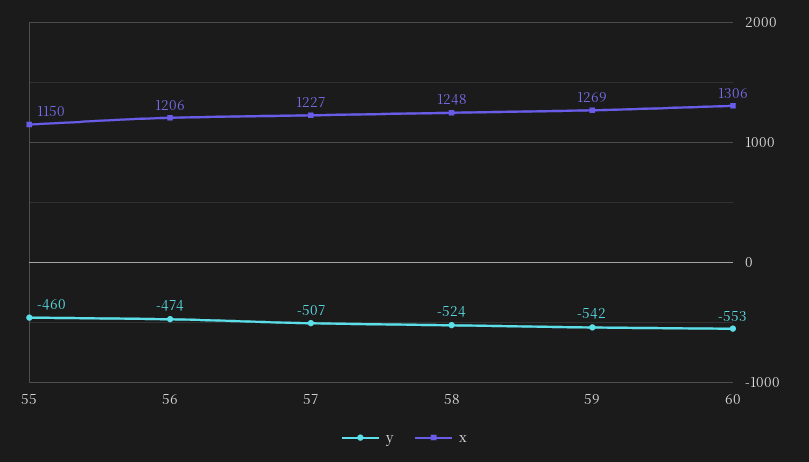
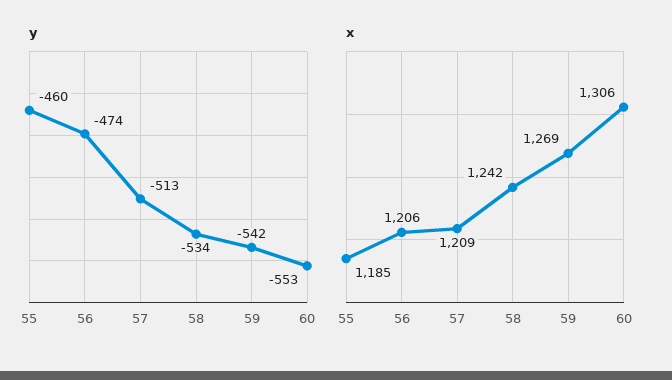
  {
    "y": {
      "55": -460,
      "56": -474,
-     "57": -507,
+     "57": -513,
-     "58": -524,
+     "58": -534,
      "59": -542,
      "60": -553
    },
    "x": {
-     "55": 1150,
+     "55": 1185,
      "56": 1206,
-     "57": 1227,
+     "57": 1209,
-     "58": 1248,
+     "58": 1242,
      "59": 1269,
      "60": 1306
    }
  }

